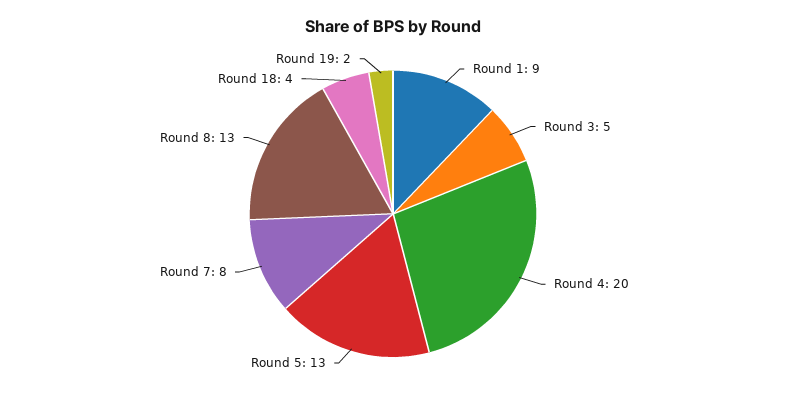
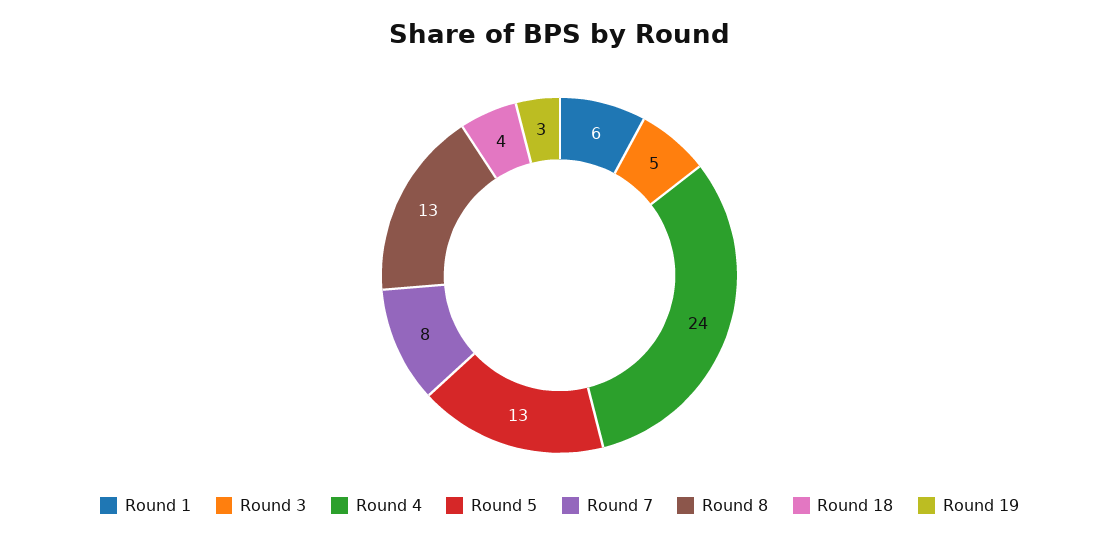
  {
-   "Round 1": 9,
+   "Round 1": 6,
    "Round 3": 5,
-   "Round 4": 20,
+   "Round 4": 24,
    "Round 5": 13,
    "Round 7": 8,
    "Round 8": 13,
    "Round 18": 4,
-   "Round 19": 2
+   "Round 19": 3
  }

